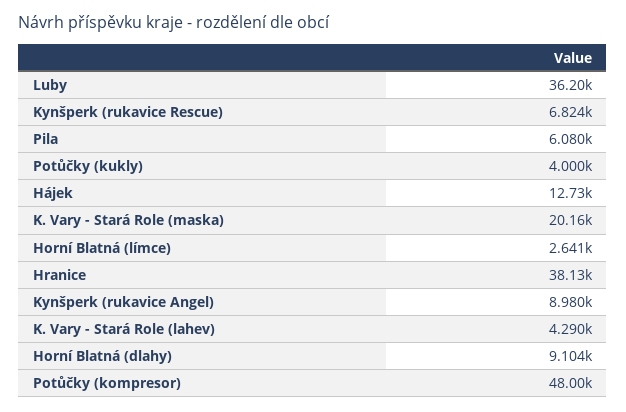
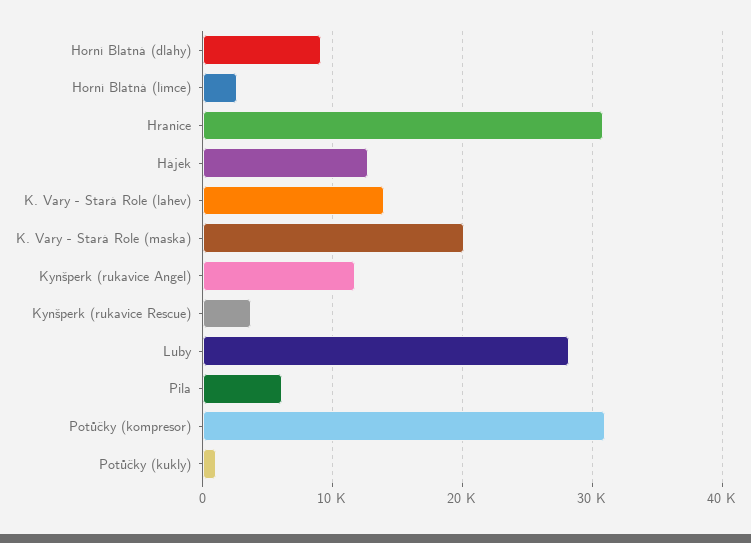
  {
-   "Luby": 36200,
+   "Luby": 28000,
-   "Kynšperk (rukavice Rescue)": 6824,
+   "Kynšperk (rukavice Rescue)": 4000,
    "Pila": 6080,
-   "Potůčky (kukly)": 4000,
+   "Potůčky (kukly)": 1000,
    "Hájek": 12730,
    "K. Vary - Stará Role (maska)": 20160,
    "Horní Blatná (límce)": 2641,
-   "Hranice": 38130,
+   "Hranice": 31000,
-   "Kynšperk (rukavice Angel)": 8980,
+   "Kynšperk (rukavice Angel)": 12000,
-   "K. Vary - Stará Role (lahev)": 4290,
+   "K. Vary - Stará Role (lahev)": 14000,
    "Horní Blatná (dlahy)": 9104,
-   "Potůčky (kompresor)": 48000
+   "Potůčky (kompresor)": 31000
  }

